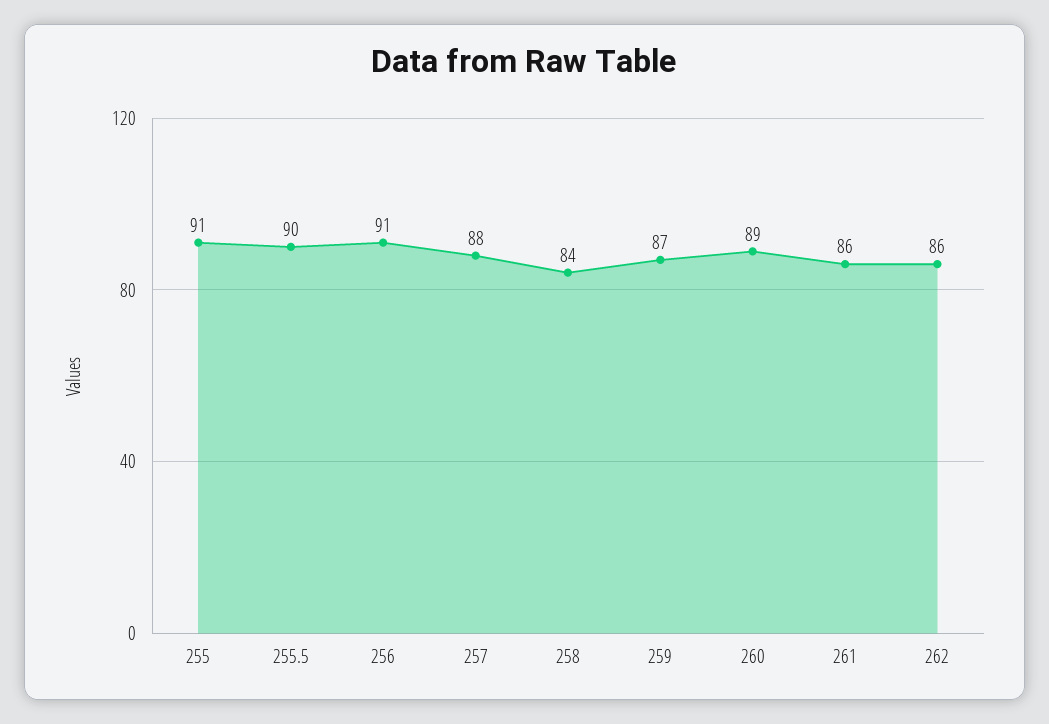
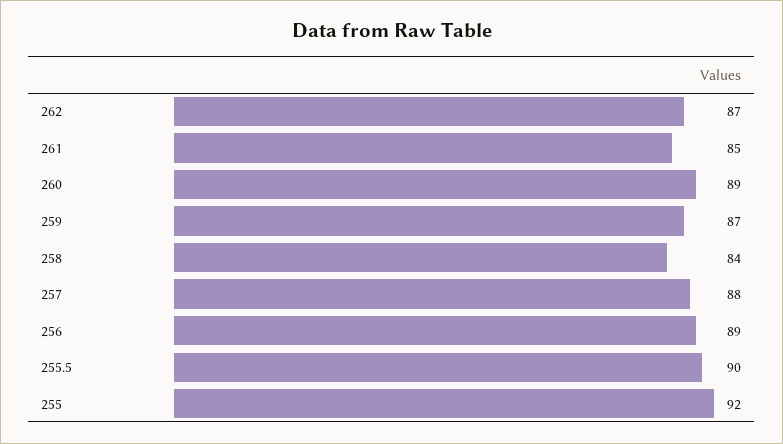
  {
-   "255": 91,
+   "255": 92,
    "255.5": 90,
-   "256": 91,
+   "256": 89,
    "257": 88,
    "258": 84,
    "259": 87,
    "260": 89,
-   "261": 86,
+   "261": 85,
-   "262": 86
+   "262": 87
  }

